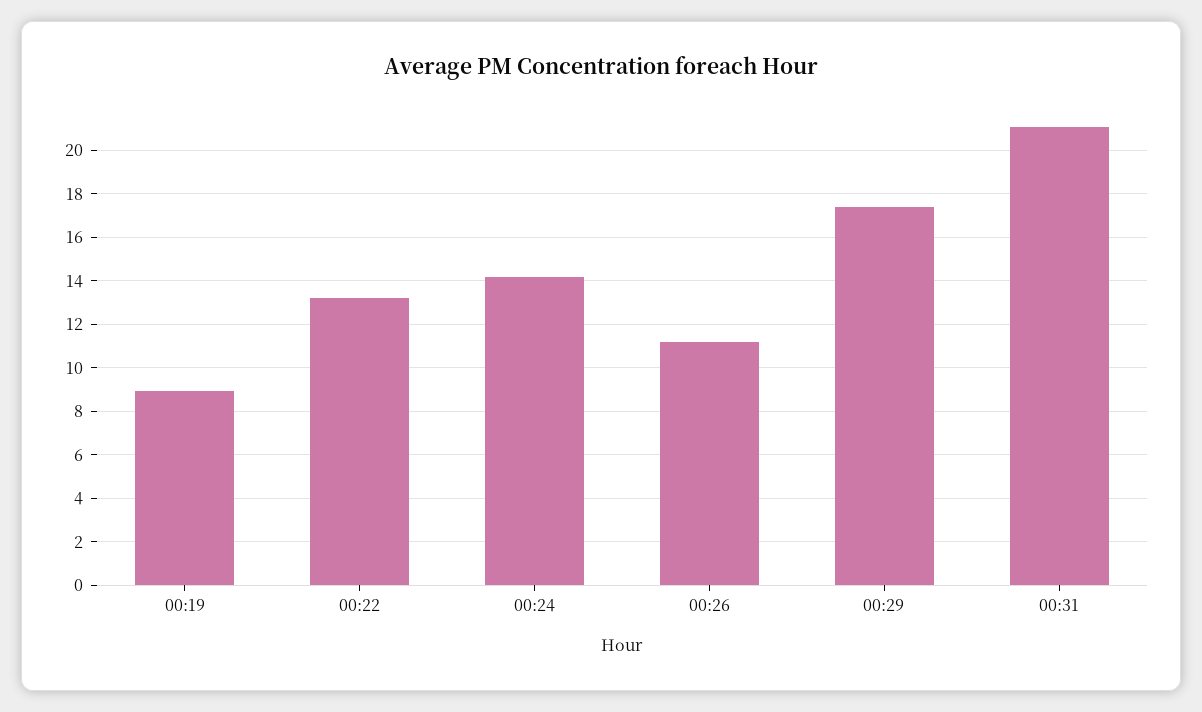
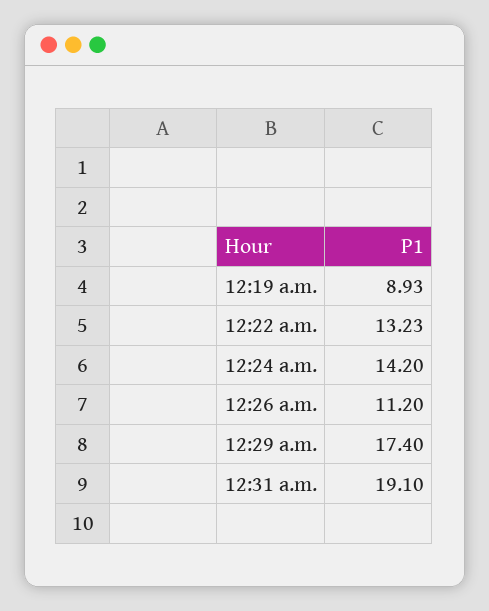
  {
    "00:19": 8.93,
    "00:22": 13.23,
    "00:24": 14.2,
    "00:26": 11.2,
    "00:29": 17.4,
-   "00:31": 21
+   "00:31": 19.1
  }

